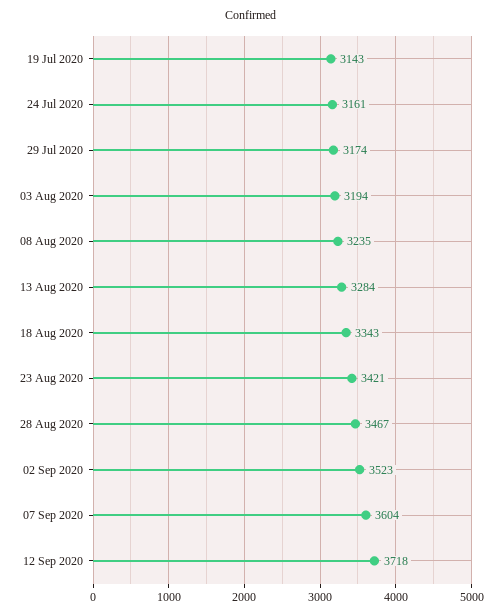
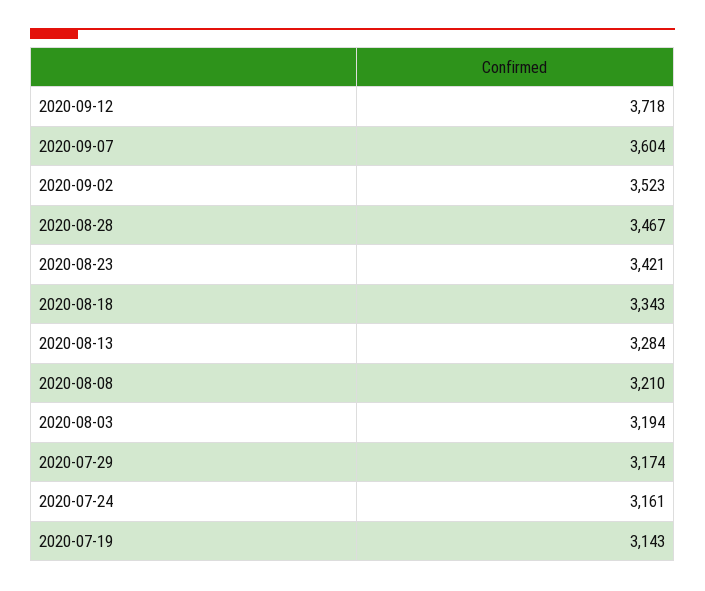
  {
    "19 Jul 2020": 3143,
    "24 Jul 2020": 3161,
    "29 Jul 2020": 3174,
    "03 Aug 2020": 3194,
-   "08 Aug 2020": 3235,
+   "08 Aug 2020": 3210,
    "13 Aug 2020": 3284,
    "18 Aug 2020": 3343,
    "23 Aug 2020": 3421,
    "28 Aug 2020": 3467,
    "02 Sep 2020": 3523,
    "07 Sep 2020": 3604,
    "12 Sep 2020": 3718
  }

